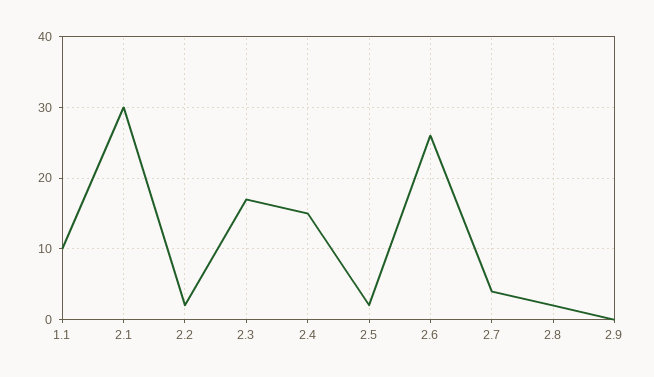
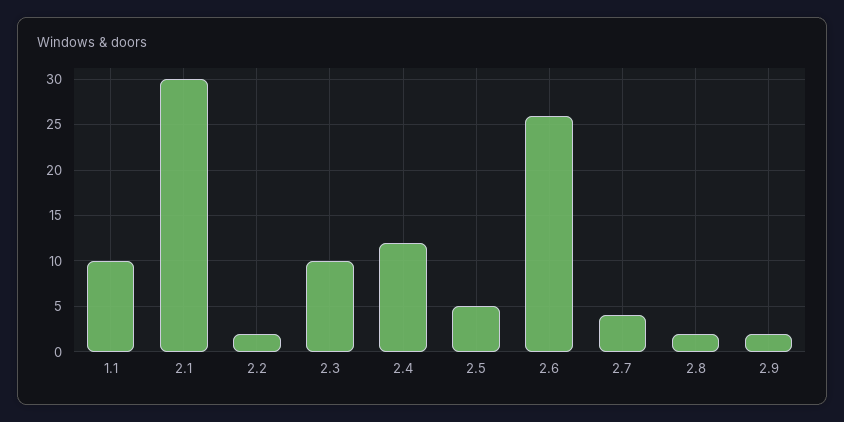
  {
    "1.1": 10,
    "2.1": 30,
    "2.2": 2,
-   "2.3": 17,
+   "2.3": 10,
-   "2.4": 15,
+   "2.4": 12,
-   "2.5": 2,
+   "2.5": 5,
    "2.6": 26,
    "2.7": 4,
    "2.8": 2,
-   "2.9": 0
+   "2.9": 2
  }

